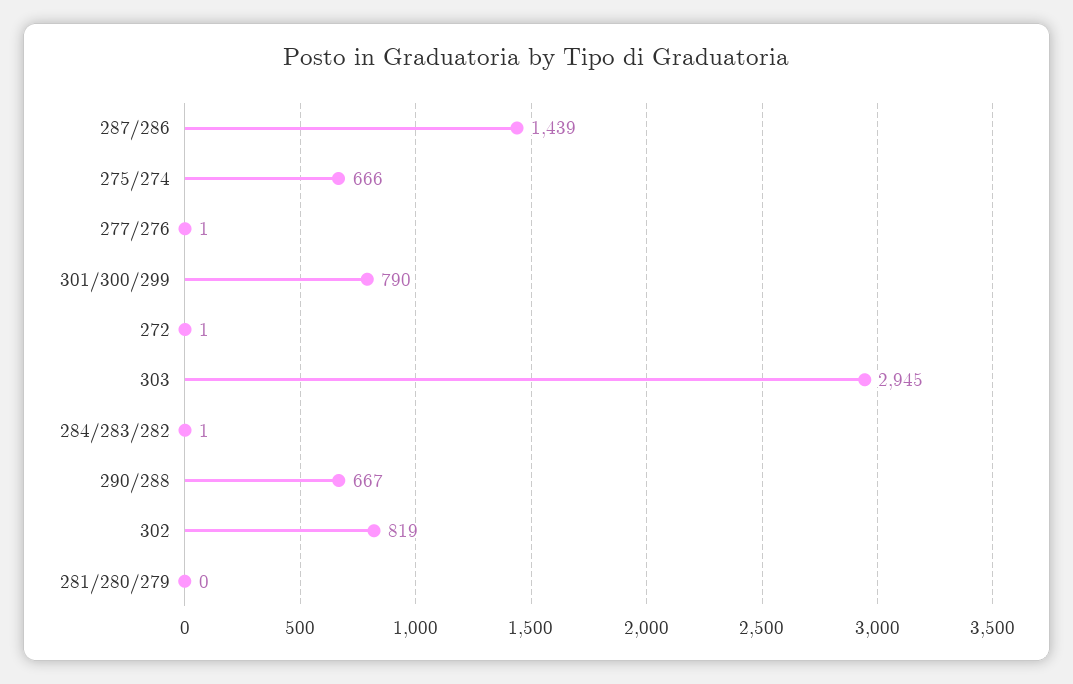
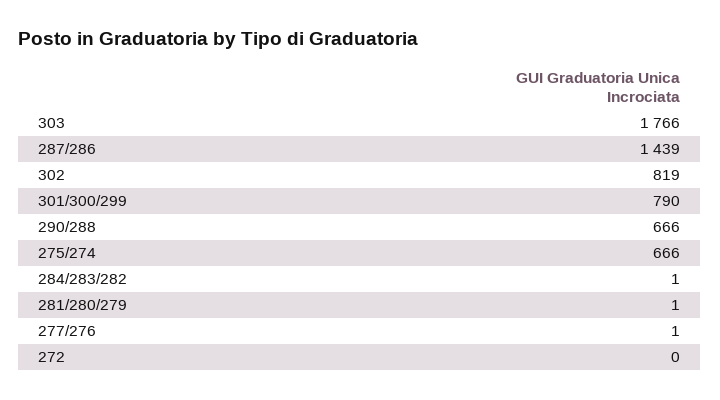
  {
    "287/286": 1439,
    "275/274": 666,
    "277/276": 1,
    "301/300/299": 790,
-   "272": 1,
+   "272": 0,
-   "303": 2945,
+   "303": 1766,
    "284/283/282": 1,
-   "290/288": 667,
+   "290/288": 666,
    "302": 819,
-   "281/280/279": 0
+   "281/280/279": 1
  }

